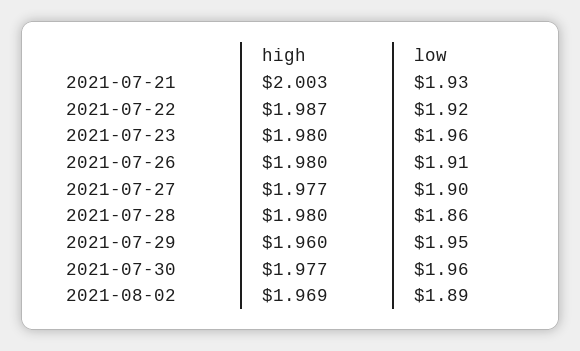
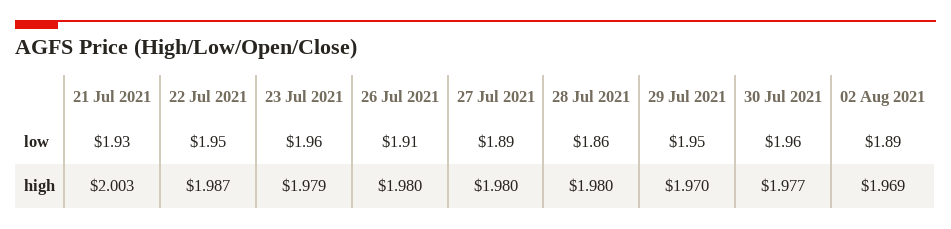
  {
    "high": {
      "2021-07-21": 2.003,
      "2021-07-22": 1.987,
-     "2021-07-23": 1.98,
+     "2021-07-23": 1.979,
      "2021-07-26": 1.98,
-     "2021-07-27": 1.977,
+     "2021-07-27": 1.98,
      "2021-07-28": 1.98,
-     "2021-07-29": 1.96,
+     "2021-07-29": 1.97,
      "2021-07-30": 1.977,
      "2021-08-02": 1.969
    },
    "low": {
      "2021-07-21": 1.93,
-     "2021-07-22": 1.92,
+     "2021-07-22": 1.95,
      "2021-07-23": 1.96,
      "2021-07-26": 1.91,
-     "2021-07-27": 1.9,
+     "2021-07-27": 1.89,
      "2021-07-28": 1.86,
      "2021-07-29": 1.95,
      "2021-07-30": 1.96,
      "2021-08-02": 1.89
    }
  }

